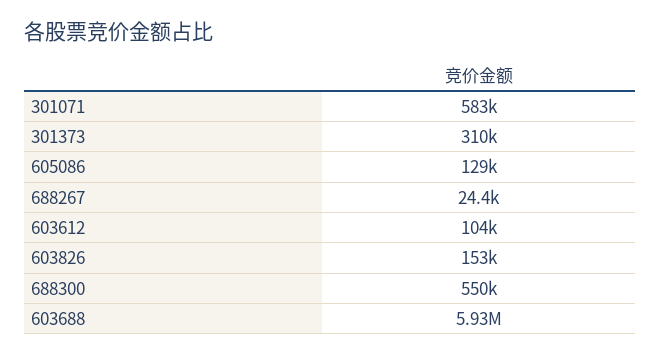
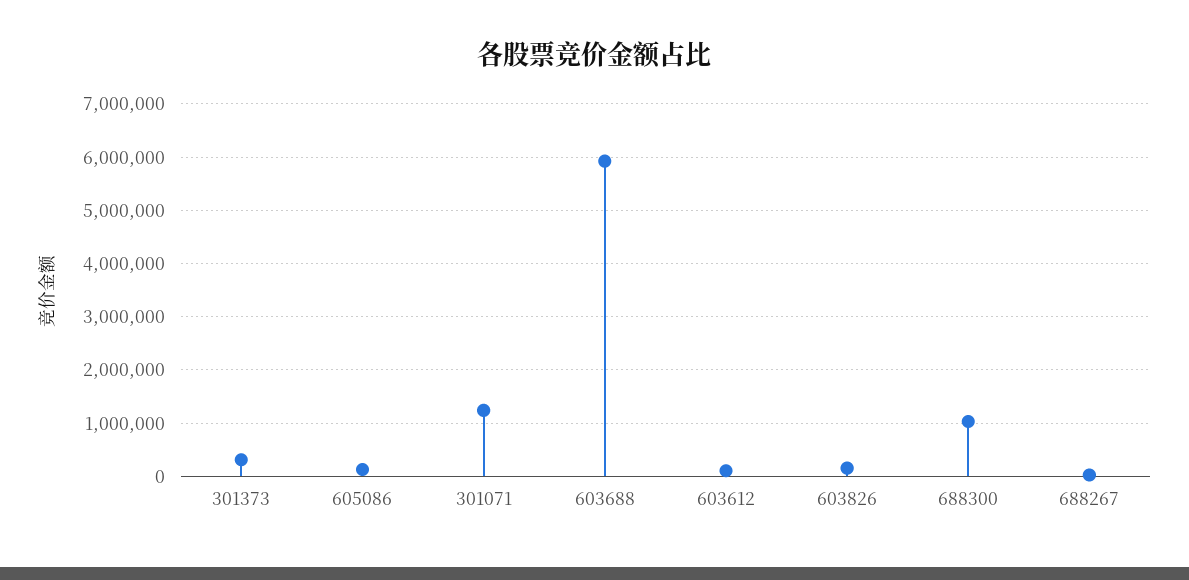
  {
-   "301071": 583000,
+   "301071": 1200000,
    "301373": 310000,
    "605086": 129000,
    "688267": 24400,
    "603612": 104000,
    "603826": 153000,
-   "688300": 550000,
+   "688300": 1000000,
    "603688": 5930000
  }

